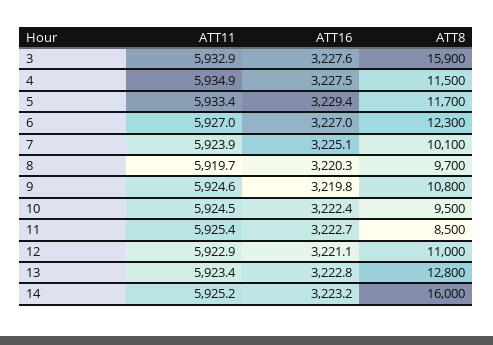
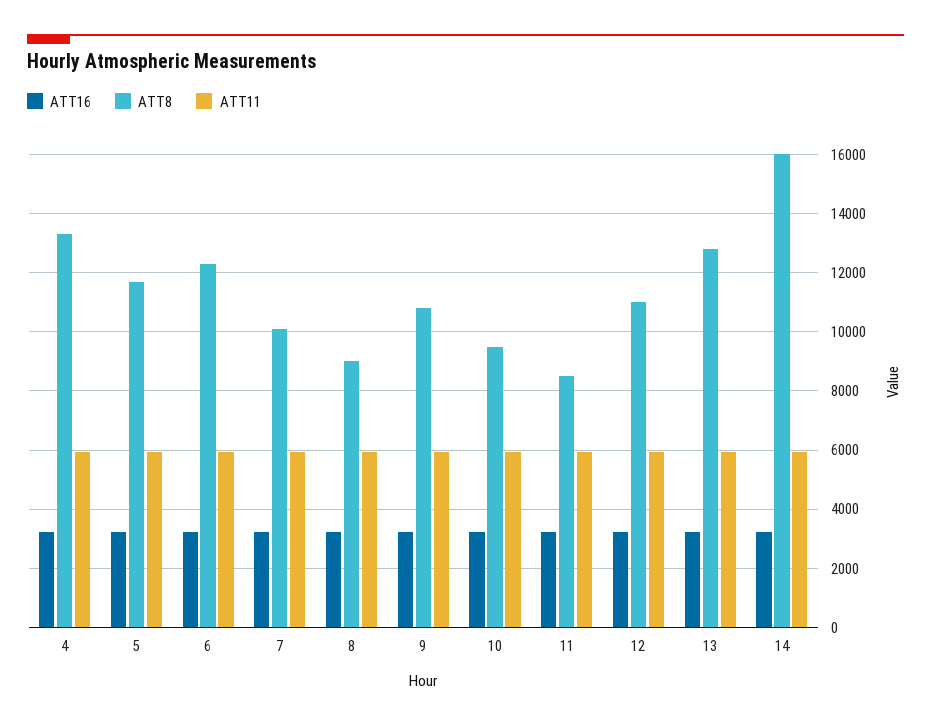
  {
    "ATT11": {
-     "3": 5932.9,
      "4": 5934.9,
      "5": 5933.4,
      "6": 5927,
      "7": 5923.9,
      "8": 5919.7,
      "9": 5924.6,
      "10": 5924.5,
      "11": 5925.4,
      "12": 5922.9,
      "13": 5923.4,
      "14": 5925.2
    },
    "ATT16": {
-     "3": 3227.6,
      "4": 3227.5,
      "5": 3229.4,
      "6": 3227,
      "7": 3225.1,
      "8": 3220.3,
      "9": 3219.8,
      "10": 3222.4,
      "11": 3222.7,
      "12": 3221.1,
      "13": 3222.8,
      "14": 3223.2
    },
    "ATT8": {
-     "3": 15900,
-     "4": 11500,
+     "4": 13250,
      "5": 11700,
      "6": 12300,
      "7": 10100,
-     "8": 9700,
+     "8": 9000,
      "9": 10800,
      "10": 9500,
      "11": 8500,
      "12": 11000,
      "13": 12800,
      "14": 16000
    }
  }

